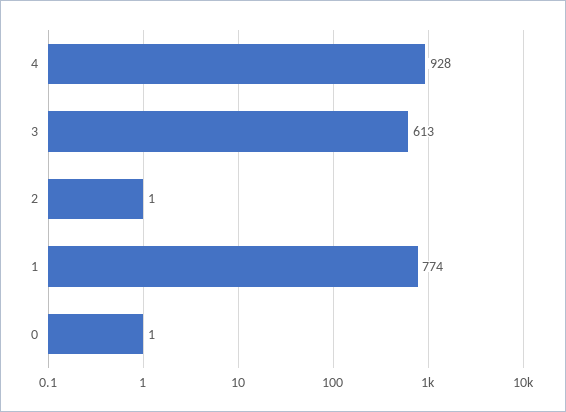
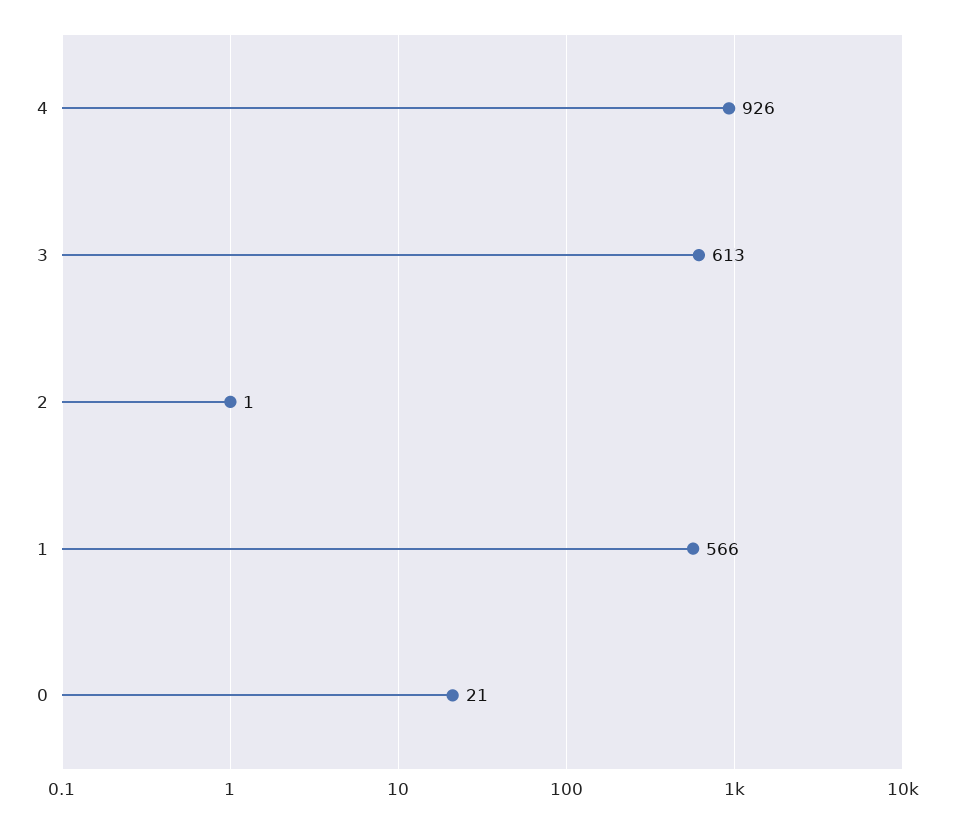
  {
-   "4": 928,
+   "4": 926,
    "3": 613,
    "2": 1,
-   "1": 774,
+   "1": 566,
-   "0": 1
+   "0": 21
  }

